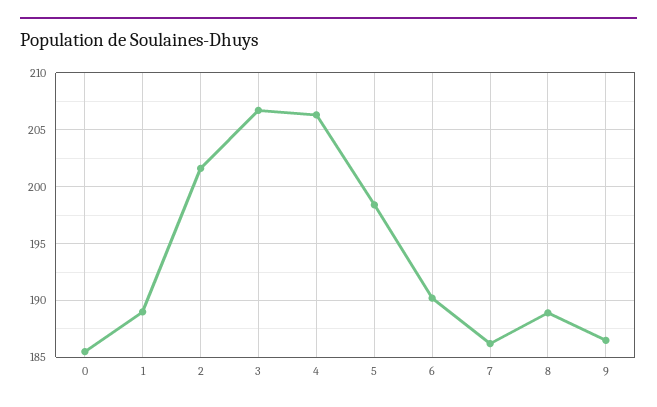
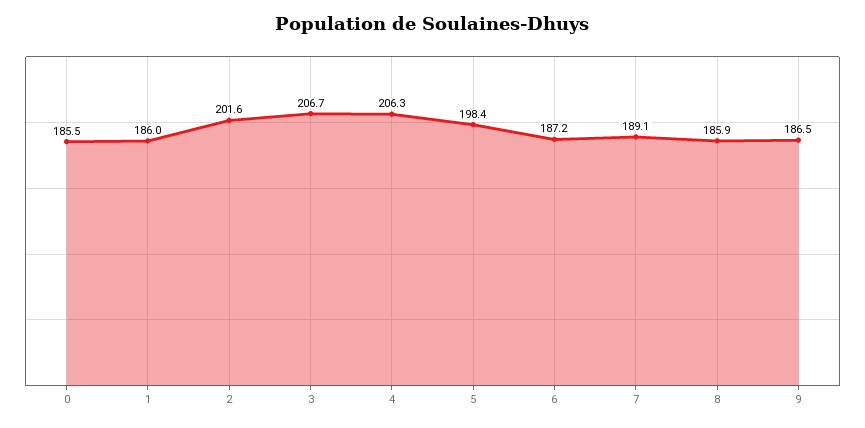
  {
    "0": 185.5,
-   "1": 189,
+   "1": 186,
    "2": 201.6,
    "3": 206.7,
    "4": 206.3,
    "5": 198.4,
-   "6": 190,
+   "6": 187.2,
-   "7": 186,
+   "7": 189.1,
-   "8": 189,
+   "8": 185.9,
    "9": 186.5
  }

